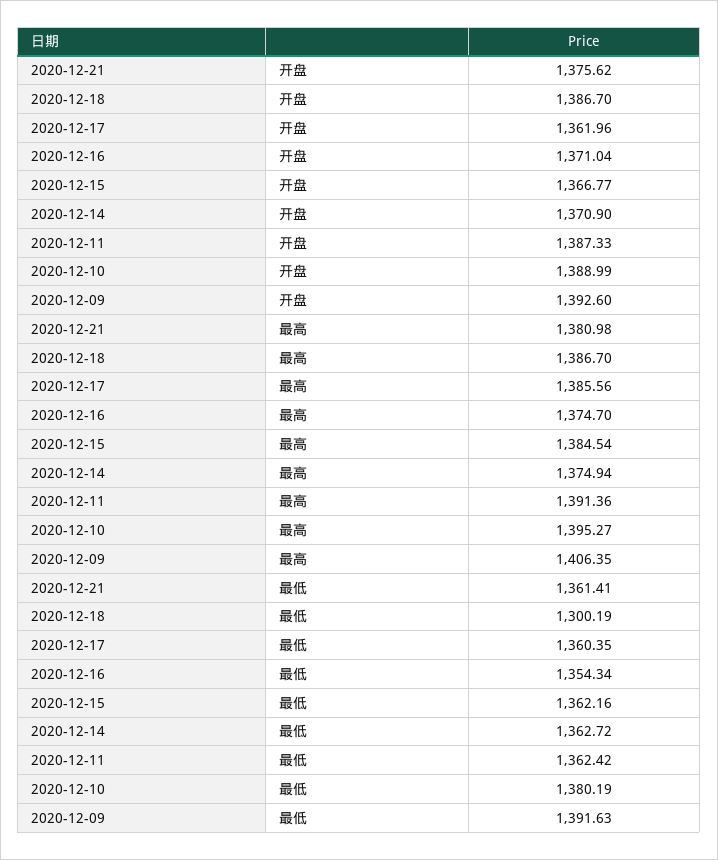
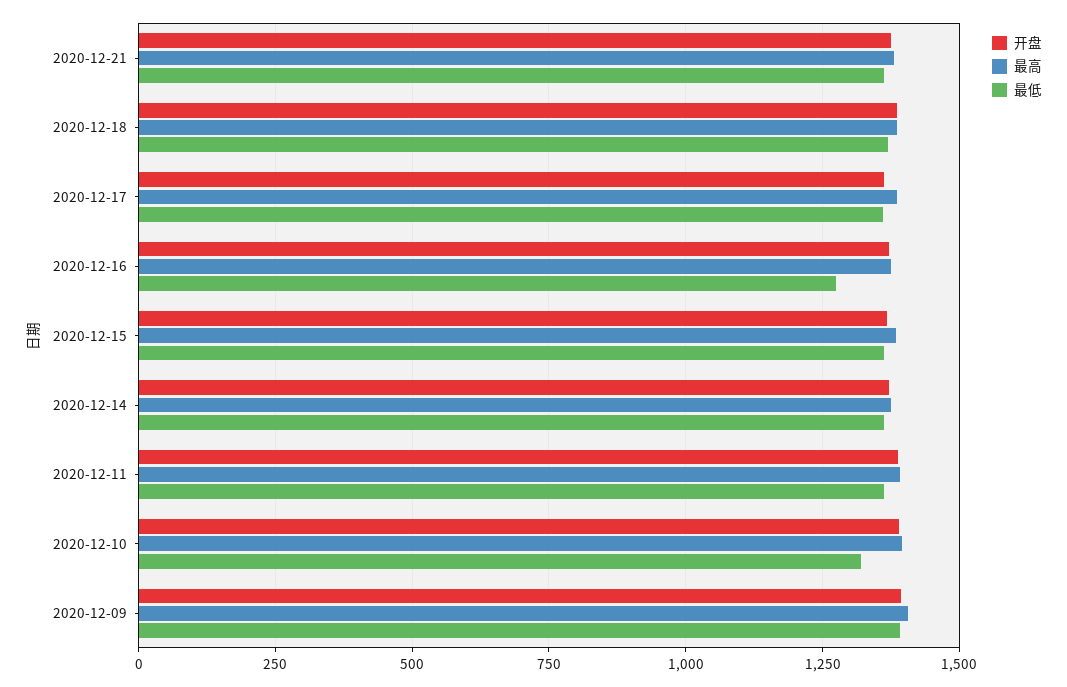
  {
    "开盘": {
      "2020-12-21": 1375.62,
      "2020-12-18": 1386.7,
      "2020-12-17": 1361.96,
      "2020-12-16": 1371.04,
      "2020-12-15": 1366.77,
      "2020-12-14": 1370.9,
      "2020-12-11": 1387.33,
      "2020-12-10": 1388.99,
      "2020-12-09": 1392.6
    },
    "最高": {
      "2020-12-21": 1380.98,
      "2020-12-18": 1386.7,
      "2020-12-17": 1385.56,
      "2020-12-16": 1374.7,
      "2020-12-15": 1384.54,
      "2020-12-14": 1374.94,
      "2020-12-11": 1391.36,
      "2020-12-10": 1395.27,
      "2020-12-09": 1406.35
    },
    "最低": {
      "2020-12-21": 1361.41,
-     "2020-12-18": 1300.19,
+     "2020-12-18": 1375,
      "2020-12-17": 1360.35,
-     "2020-12-16": 1354.34,
+     "2020-12-16": 1275,
      "2020-12-15": 1362.16,
      "2020-12-14": 1362.72,
      "2020-12-11": 1362.42,
-     "2020-12-10": 1380.19,
+     "2020-12-10": 1325,
      "2020-12-09": 1391.63
    }
  }

